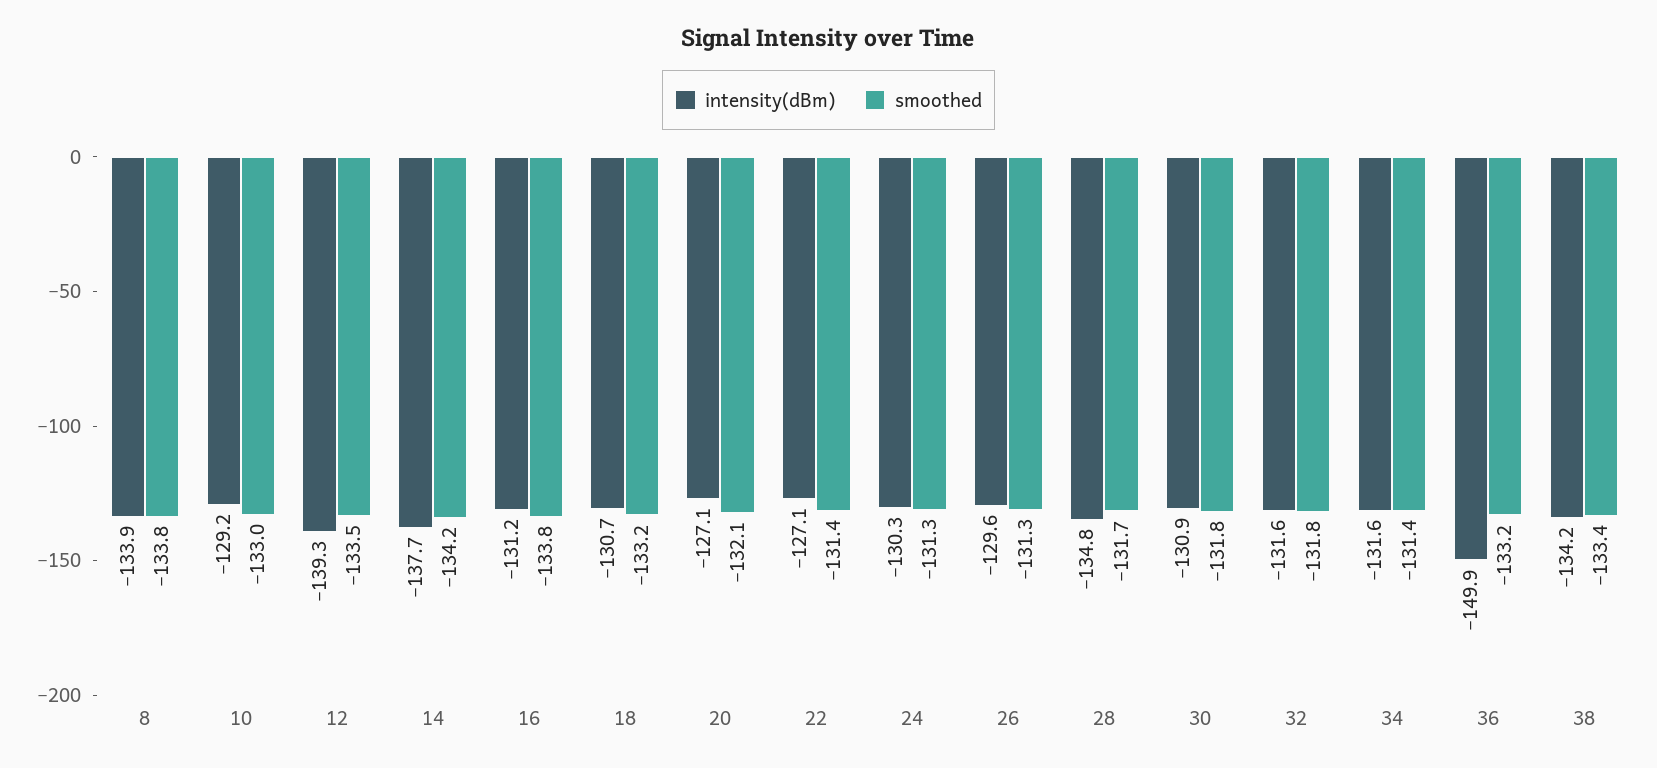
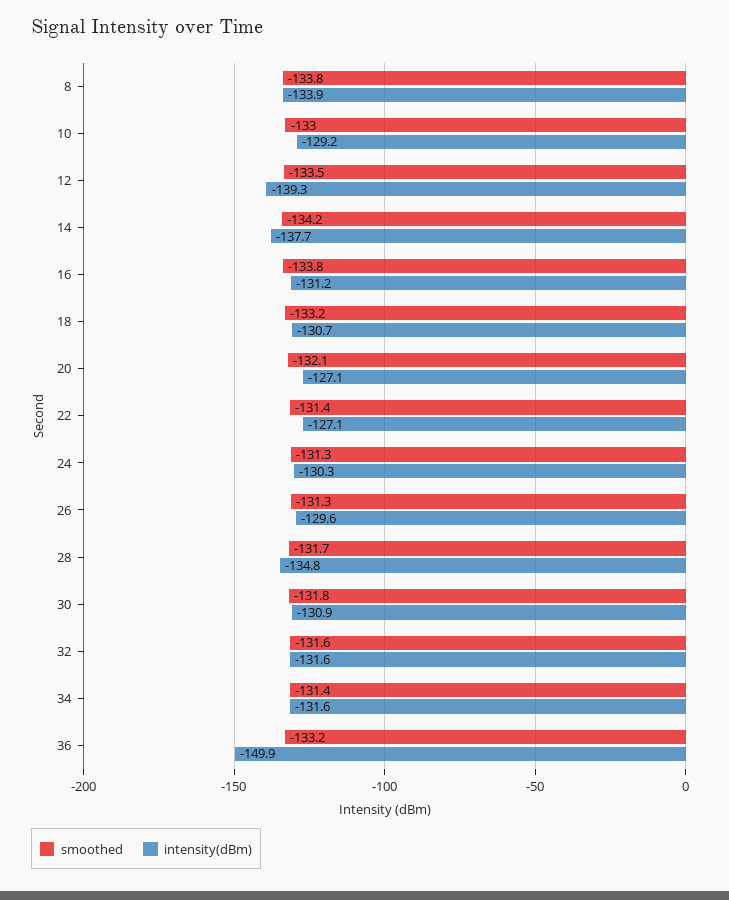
  {
    "intensity(dBm)": {
      "8": -133.9,
      "10": -129.2,
      "12": -139.3,
      "14": -137.7,
      "16": -131.2,
      "18": -130.7,
      "20": -127.1,
      "22": -127.1,
      "24": -130.3,
      "26": -129.6,
      "28": -134.8,
      "30": -130.9,
      "32": -131.6,
      "34": -131.6,
-     "36": -149.9,
+     "36": -149.9
-     "38": -134.2
    },
    "smoothed": {
      "8": -133.8,
      "10": -133,
      "12": -133.5,
      "14": -134.2,
      "16": -133.8,
      "18": -133.2,
      "20": -132.1,
      "22": -131.4,
      "24": -131.3,
      "26": -131.3,
      "28": -131.7,
      "30": -131.8,
-     "32": -131.8,
+     "32": -131.6,
      "34": -131.4,
-     "36": -133.2,
+     "36": -133.2
-     "38": -133.4
    }
  }

